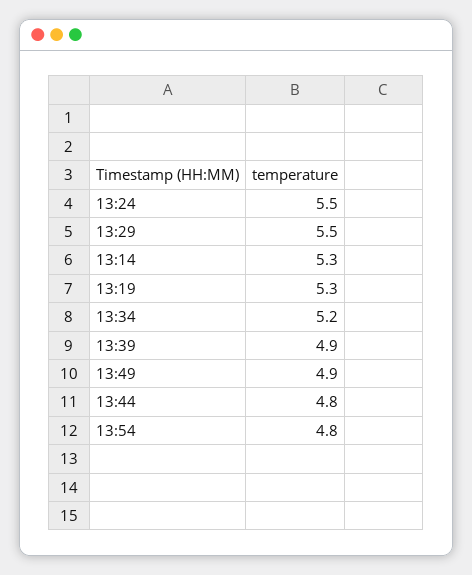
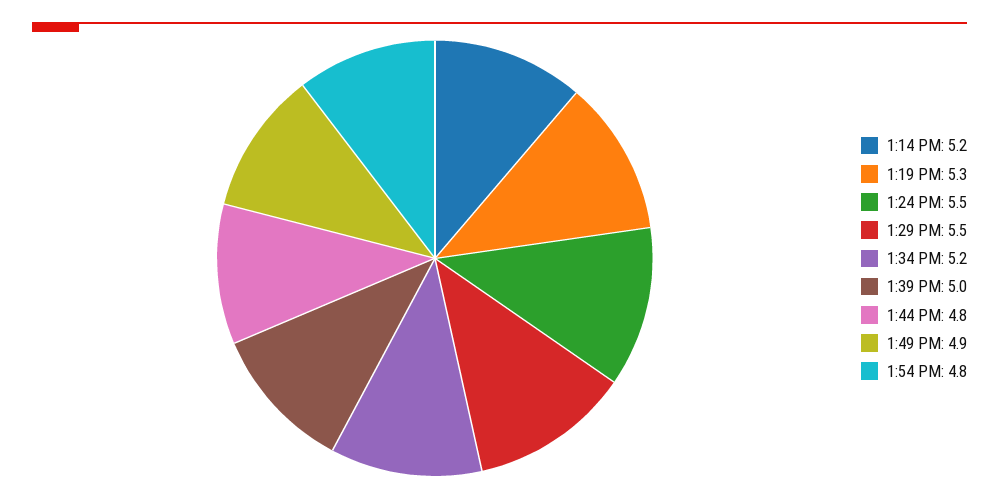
  {
    "13:24": 5.5,
    "13:29": 5.5,
-   "13:14": 5.3,
+   "13:14": 5.2,
    "13:19": 5.3,
    "13:34": 5.2,
-   "13:39": 4.9,
+   "13:39": 5,
    "13:49": 4.9,
    "13:44": 4.8,
    "13:54": 4.8
  }

